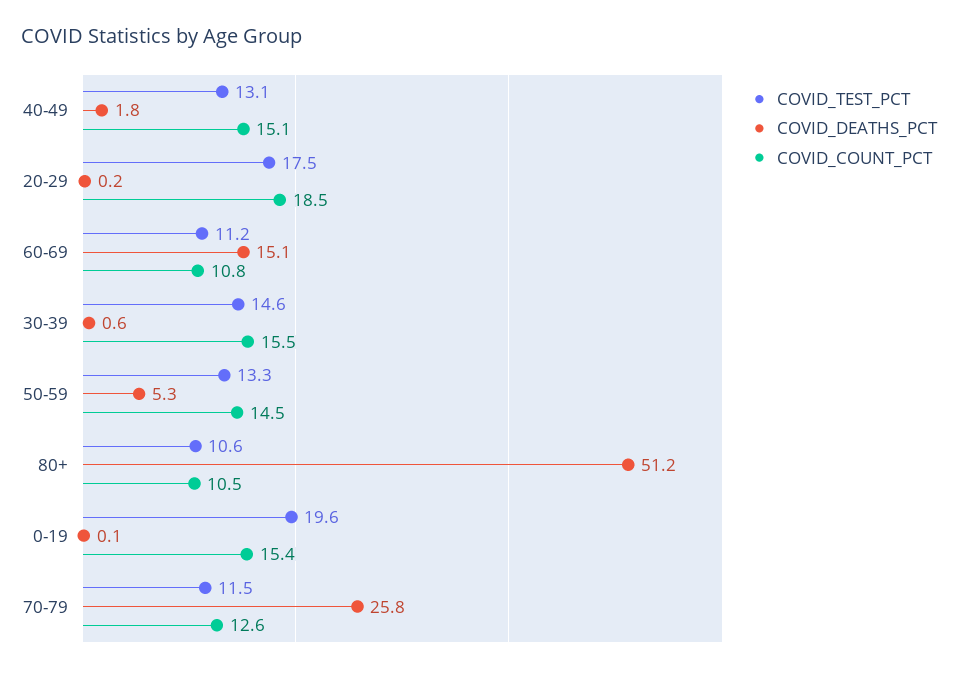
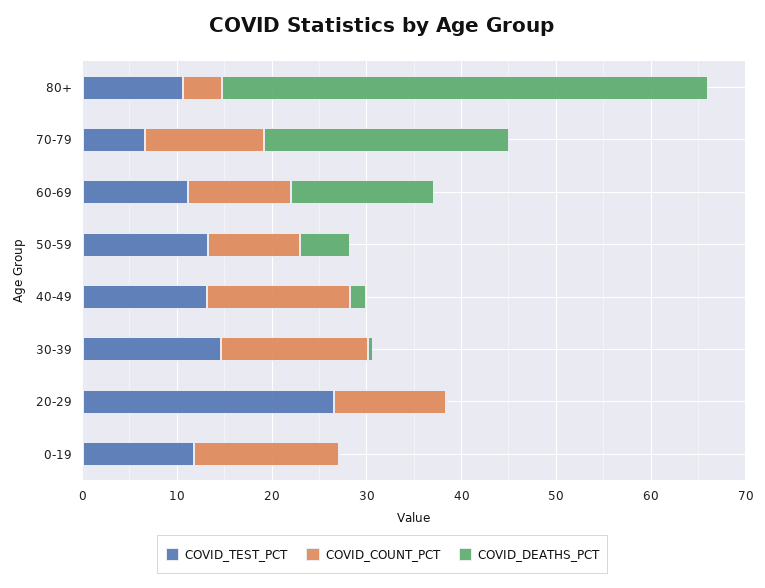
  {
    "COVID_TEST_PCT": {
      "40-49": 13.1,
-     "20-29": 17.5,
+     "20-29": 26,
      "60-69": 11.2,
      "30-39": 14.6,
      "50-59": 13.3,
      "80+": 10.6,
-     "0-19": 19.6,
+     "0-19": 12,
-     "70-79": 11.5
+     "70-79": 6
    },
    "COVID_DEATHS_PCT": {
      "40-49": 1.8,
      "20-29": 0.2,
      "60-69": 15.1,
      "30-39": 0.6,
      "50-59": 5.3,
      "80+": 51.2,
      "0-19": 0.1,
      "70-79": 25.8
    },
    "COVID_COUNT_PCT": {
      "40-49": 15.1,
-     "20-29": 18.5,
+     "20-29": 12,
      "60-69": 10.8,
      "30-39": 15.5,
-     "50-59": 14.5,
+     "50-59": 10,
-     "80+": 10.5,
+     "80+": 4,
      "0-19": 15.4,
      "70-79": 12.6
    }
  }

